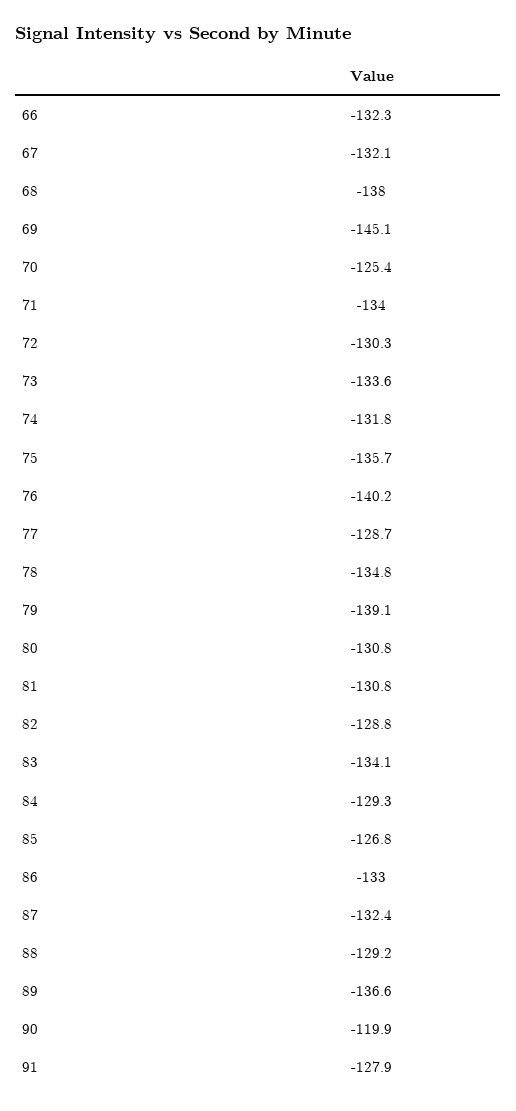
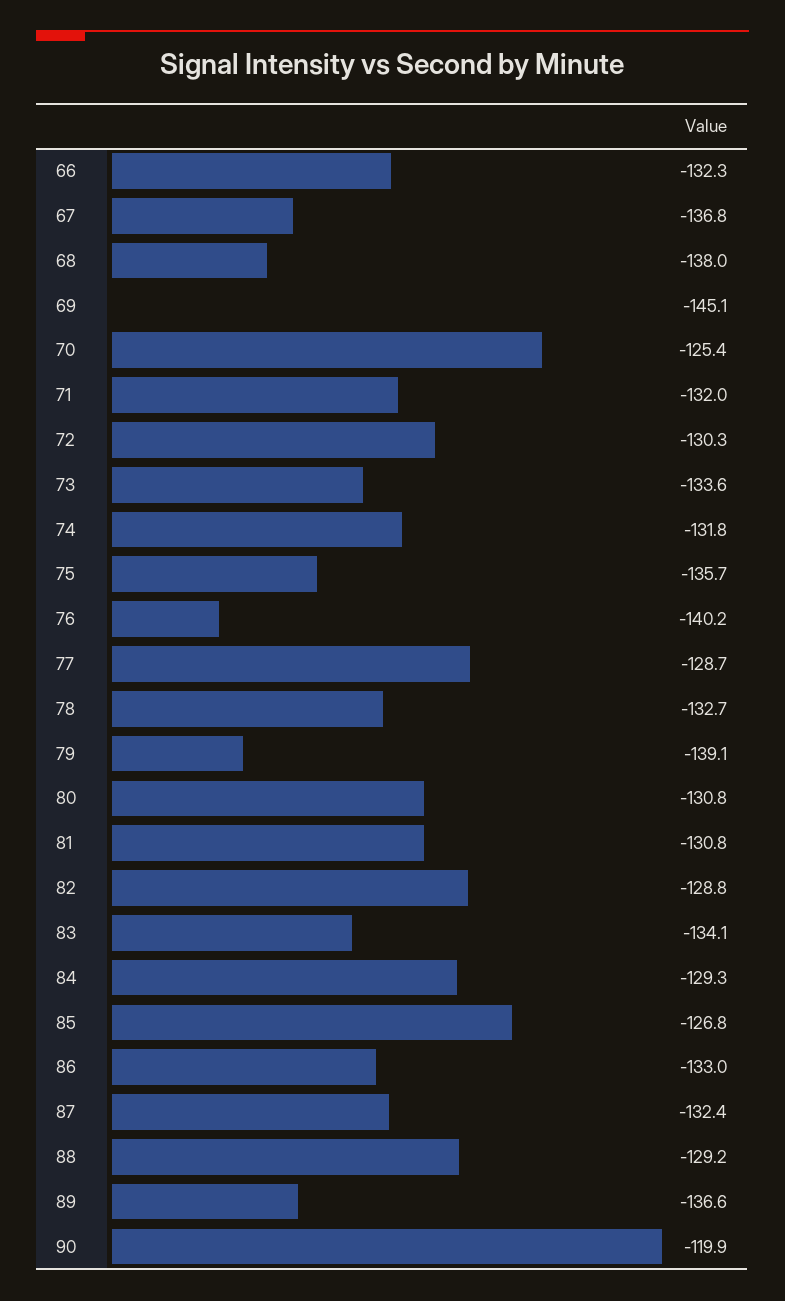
  {
    "66": -132.3,
-   "67": -132.1,
+   "67": -136.8,
    "68": -138,
    "69": -145.1,
    "70": -125.4,
-   "71": -134,
+   "71": -132,
    "72": -130.3,
    "73": -133.6,
    "74": -131.8,
    "75": -135.7,
    "76": -140.2,
    "77": -128.7,
-   "78": -134.8,
+   "78": -132.7,
    "79": -139.1,
    "80": -130.8,
    "81": -130.8,
    "82": -128.8,
    "83": -134.1,
    "84": -129.3,
    "85": -126.8,
    "86": -133,
    "87": -132.4,
    "88": -129.2,
    "89": -136.6,
-   "90": -119.9,
+   "90": -119.9
-   "91": -127.9
  }

